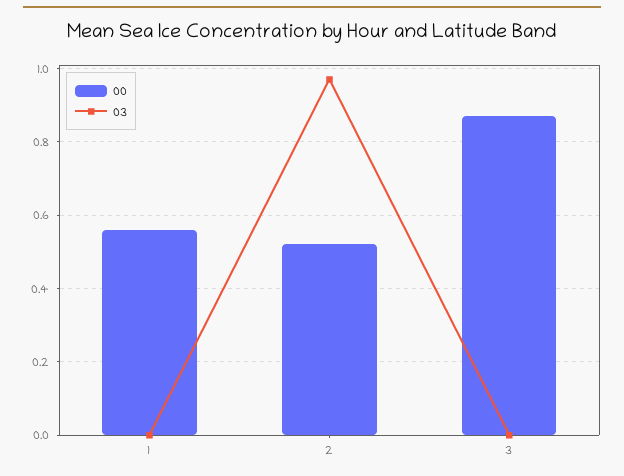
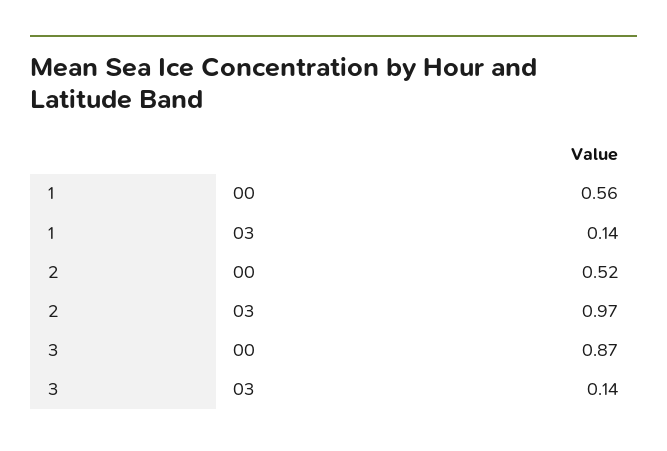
  {
    "00": {
      "1": 0.56,
      "2": 0.52,
      "3": 0.87
    },
    "03": {
-     "1": 0,
+     "1": 0.14,
      "2": 0.97,
-     "3": 0
+     "3": 0.14
    }
  }

